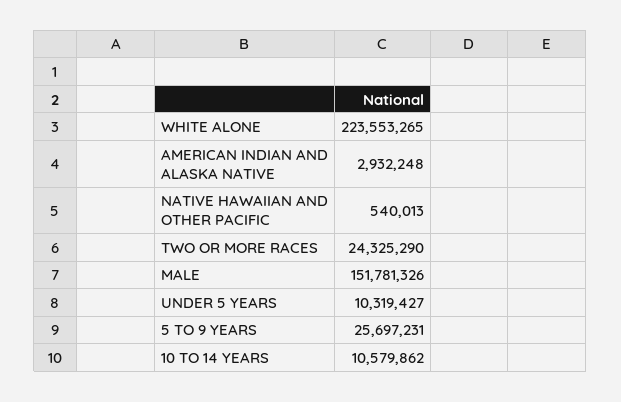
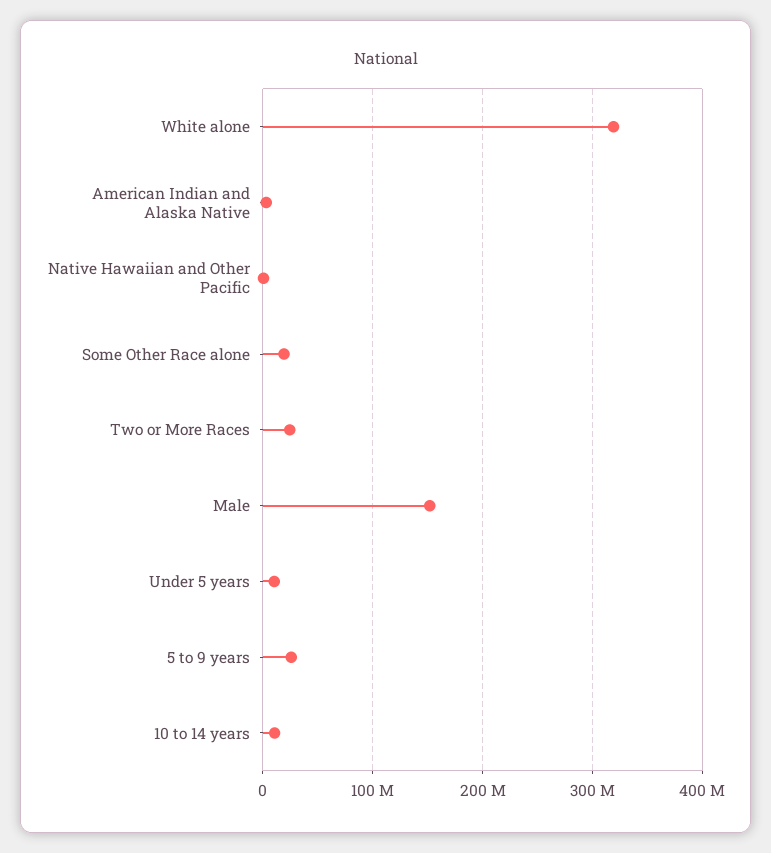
  {
-   "WHITE ALONE": 223553265,
+   "WHITE ALONE": 320000000,
    "AMERICAN INDIAN AND ALASKA NATIVE": 2932248,
    "NATIVE HAWAIIAN AND OTHER PACIFIC": 540013,
    "TWO OR MORE RACES": 24325290,
    "MALE": 151781326,
    "UNDER 5 YEARS": 10319427,
    "5 TO 9 YEARS": 25697231,
-   "10 TO 14 YEARS": 10579862
+   "10 TO 14 YEARS": 10579862,
+   "Some Other Race alone": 20000000
  }

